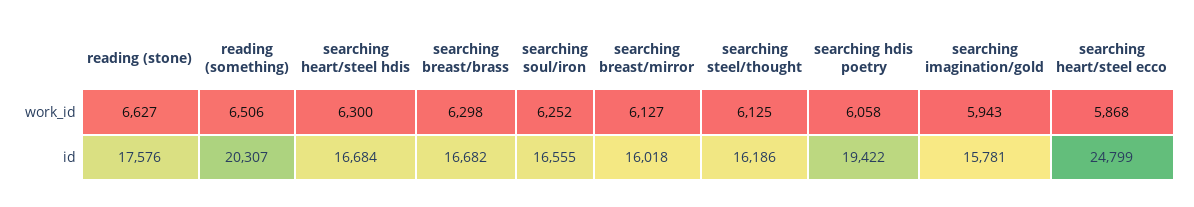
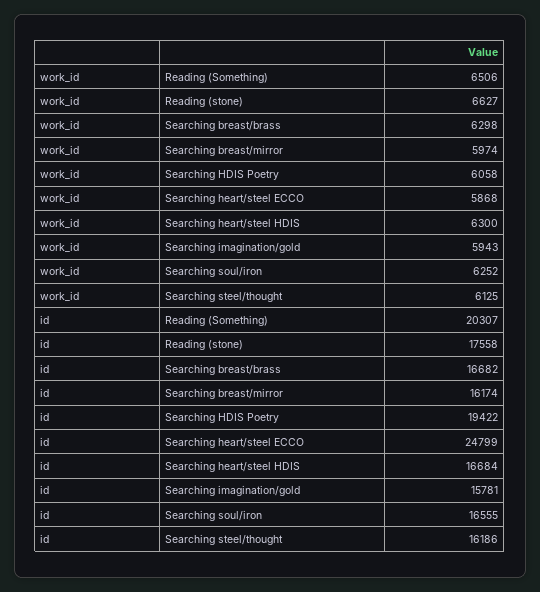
  {
    "reading (stone)": {
      "work_id": 6627,
-     "id": 17576
+     "id": 17558
    },
    "reading (something)": {
      "work_id": 6506,
      "id": 20307
    },
    "searching heart/steel hdis": {
      "work_id": 6300,
      "id": 16684
    },
    "searching breast/brass": {
      "work_id": 6298,
      "id": 16682
    },
    "searching soul/iron": {
      "work_id": 6252,
      "id": 16555
    },
    "searching breast/mirror": {
-     "work_id": 6127,
+     "work_id": 5974,
-     "id": 16018
+     "id": 16174
    },
    "searching steel/thought": {
      "work_id": 6125,
      "id": 16186
    },
    "searching hdis poetry": {
      "work_id": 6058,
      "id": 19422
    },
    "searching imagination/gold": {
      "work_id": 5943,
      "id": 15781
    },
    "searching heart/steel ecco": {
      "work_id": 5868,
      "id": 24799
    }
  }

